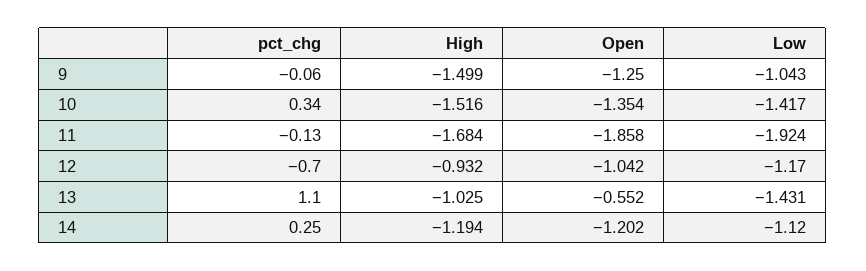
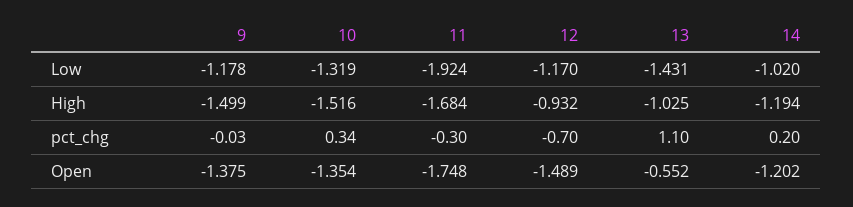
  {
    "pct_chg": {
-     "9": -0.06,
+     "9": -0.03,
      "10": 0.34,
-     "11": -0.13,
+     "11": -0.3,
      "12": -0.7,
      "13": 1.1,
-     "14": 0.25
+     "14": 0.2
    },
    "High": {
      "9": -1.499,
      "10": -1.516,
      "11": -1.684,
      "12": -0.932,
      "13": -1.025,
      "14": -1.194
    },
    "Open": {
-     "9": -1.25,
+     "9": -1.375,
      "10": -1.354,
-     "11": -1.858,
+     "11": -1.748,
-     "12": -1.042,
+     "12": -1.489,
      "13": -0.552,
      "14": -1.202
    },
    "Low": {
-     "9": -1.043,
+     "9": -1.178,
-     "10": -1.417,
+     "10": -1.319,
      "11": -1.924,
      "12": -1.17,
      "13": -1.431,
-     "14": -1.12
+     "14": -1.02
    }
  }

